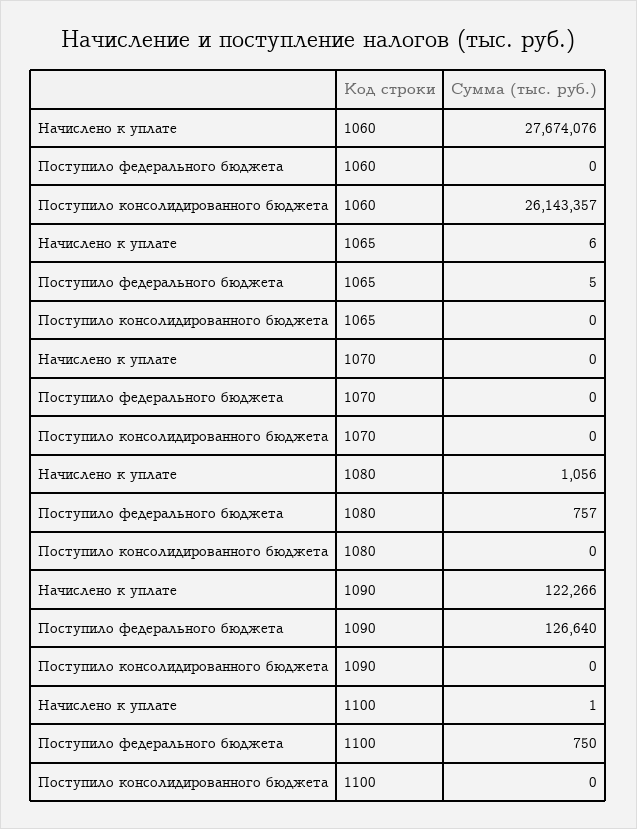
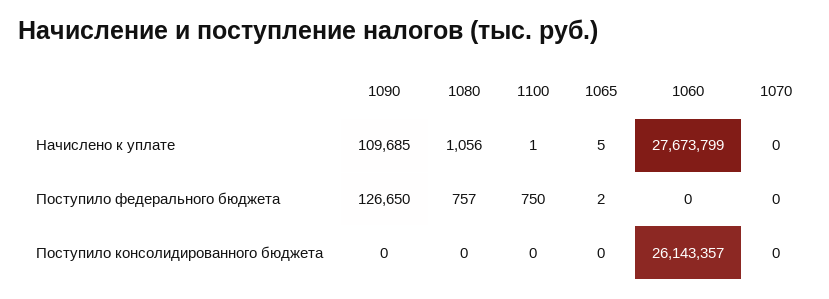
  {
    "Начислено к уплате": {
-     "1060": 27674076,
+     "1060": 27673799,
-     "1065": 6,
+     "1065": 5,
      "1070": 0,
      "1080": 1056,
-     "1090": 122266,
+     "1090": 109685,
      "1100": 1
    },
    "Поступило федерального бюджета": {
      "1060": 0,
-     "1065": 5,
+     "1065": 2,
      "1070": 0,
      "1080": 757,
-     "1090": 126640,
+     "1090": 126650,
      "1100": 750
    },
    "Поступило консолидированного бюджета": {
      "1060": 26143357,
      "1065": 0,
      "1070": 0,
      "1080": 0,
      "1090": 0,
      "1100": 0
    }
  }

